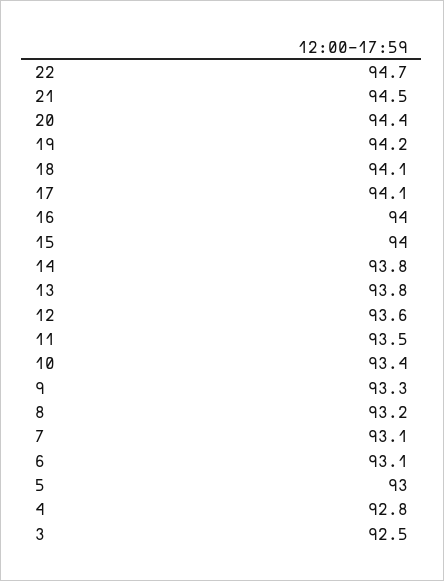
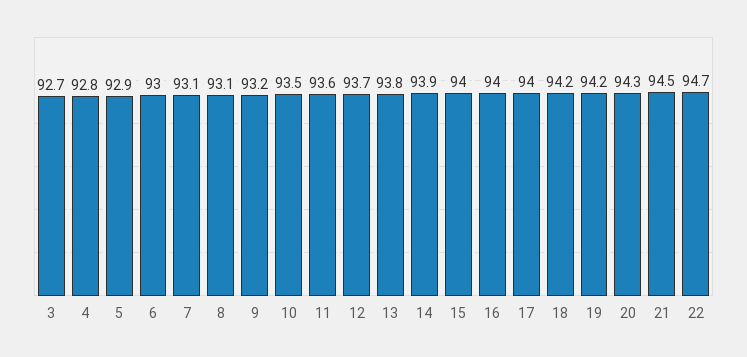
  {
    "22": 94.7,
    "21": 94.5,
-   "20": 94.4,
+   "20": 94.3,
    "19": 94.2,
-   "18": 94.1,
+   "18": 94.2,
-   "17": 94.1,
+   "17": 94,
    "16": 94,
    "15": 94,
-   "14": 93.8,
+   "14": 93.9,
    "13": 93.8,
-   "12": 93.6,
+   "12": 93.7,
-   "11": 93.5,
+   "11": 93.6,
-   "10": 93.4,
+   "10": 93.5,
-   "9": 93.3,
+   "9": 93.2,
-   "8": 93.2,
+   "8": 93.1,
    "7": 93.1,
-   "6": 93.1,
+   "6": 93,
-   "5": 93,
+   "5": 92.9,
    "4": 92.8,
-   "3": 92.5
+   "3": 92.7
  }

